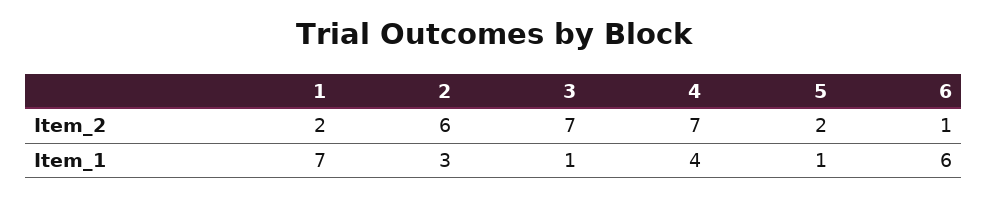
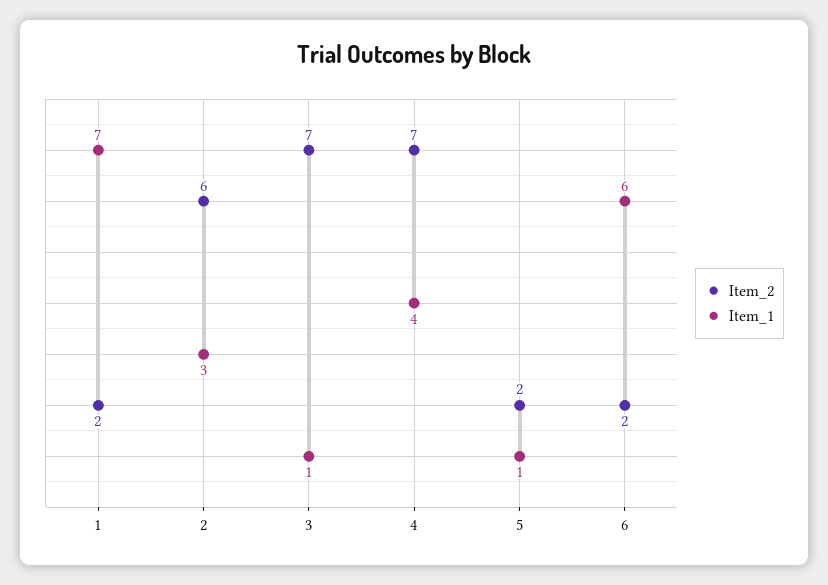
  {
    "Item_2": {
      "1": 2,
      "2": 6,
      "3": 7,
      "4": 7,
      "5": 2,
-     "6": 1
+     "6": 2
    },
    "Item_1": {
      "1": 7,
      "2": 3,
      "3": 1,
      "4": 4,
      "5": 1,
      "6": 6
    }
  }

